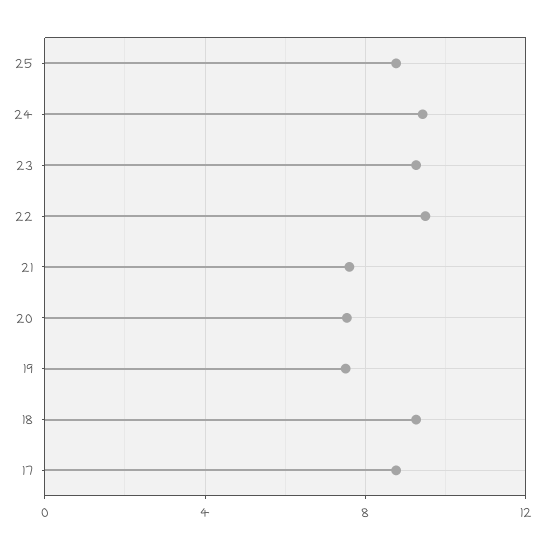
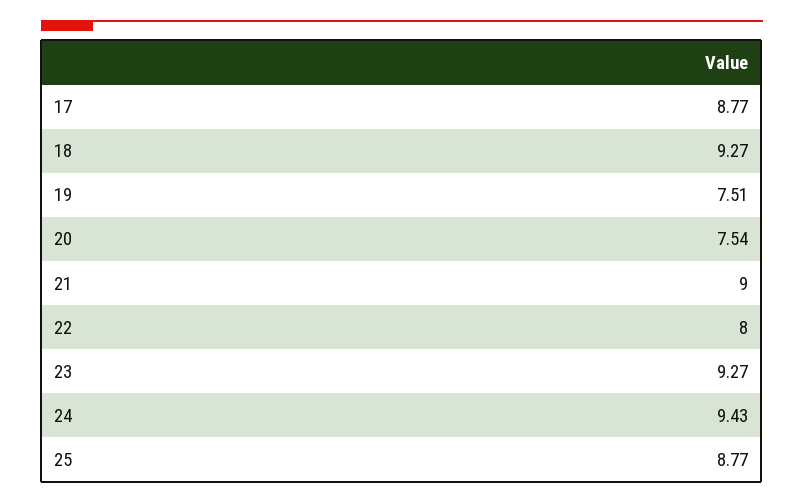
  {
    "25": 8.77,
    "24": 9.43,
    "23": 9.27,
-   "22": 9.5,
+   "22": 8,
-   "21": 7.5,
+   "21": 9,
    "20": 7.54,
    "19": 7.51,
    "18": 9.27,
    "17": 8.77
  }

